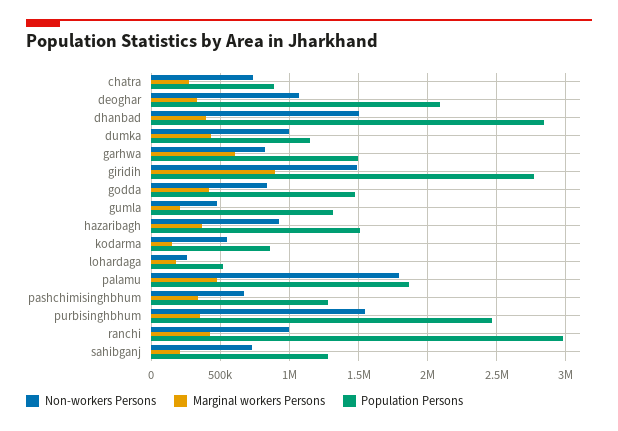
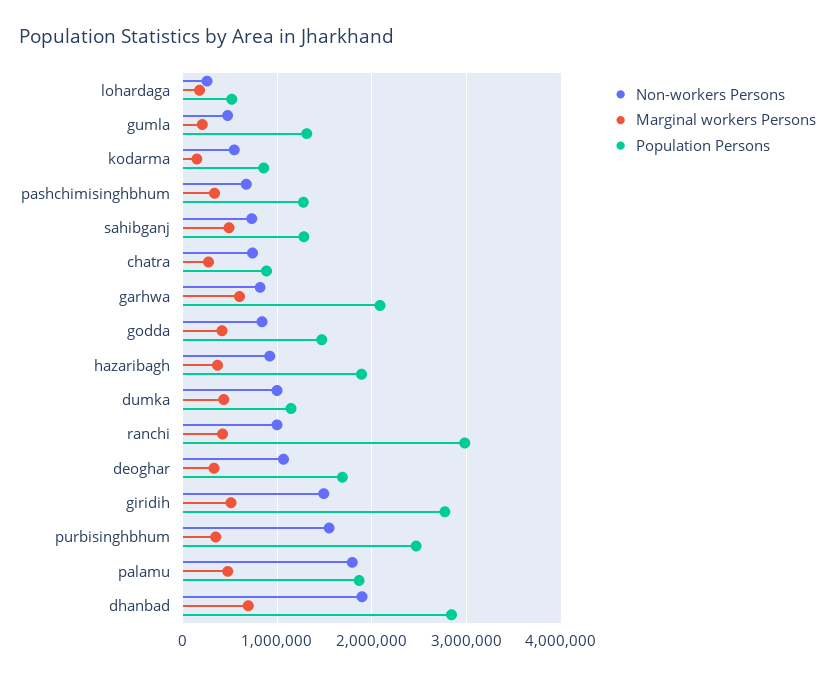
  {
    "Non-workers Persons": {
      "chatra": 750000,
      "deoghar": 1050000,
-     "dhanbad": 1500000,
+     "dhanbad": 1900000,
      "dumka": 1000000,
      "garhwa": 800000,
      "giridih": 1500000,
      "godda": 850000,
      "gumla": 500000,
      "hazaribagh": 900000,
      "kodarma": 550000,
      "lohardaga": 250000,
      "palamu": 1800000,
      "pashchimisinghbhum": 650000,
      "purbisinghbhum": 1550000,
      "ranchi": 1000000,
      "sahibganj": 750000
    },
    "Marginal workers Persons": {
      "chatra": 250000,
      "deoghar": 350000,
-     "dhanbad": 400000,
+     "dhanbad": 700000,
      "dumka": 450000,
      "garhwa": 600000,
-     "giridih": 900000,
+     "giridih": 500000,
      "godda": 400000,
      "gumla": 200000,
      "hazaribagh": 350000,
      "kodarma": 150000,
      "lohardaga": 200000,
      "palamu": 500000,
      "pashchimisinghbhum": 350000,
      "purbisinghbhum": 350000,
      "ranchi": 400000,
-     "sahibganj": 200000
+     "sahibganj": 500000
    },
    "Population Persons": {
      "chatra": 900000,
-     "deoghar": 2100000,
+     "deoghar": 1700000,
      "dhanbad": 2850000,
      "dumka": 1150000,
-     "garhwa": 1500000,
+     "garhwa": 2100000,
      "giridih": 2750000,
      "godda": 1450000,
      "gumla": 1300000,
-     "hazaribagh": 1500000,
+     "hazaribagh": 1900000,
      "kodarma": 850000,
      "lohardaga": 500000,
      "palamu": 1850000,
      "pashchimisinghbhum": 1300000,
      "purbisinghbhum": 2450000,
      "ranchi": 3000000,
      "sahibganj": 1300000
    }
  }

